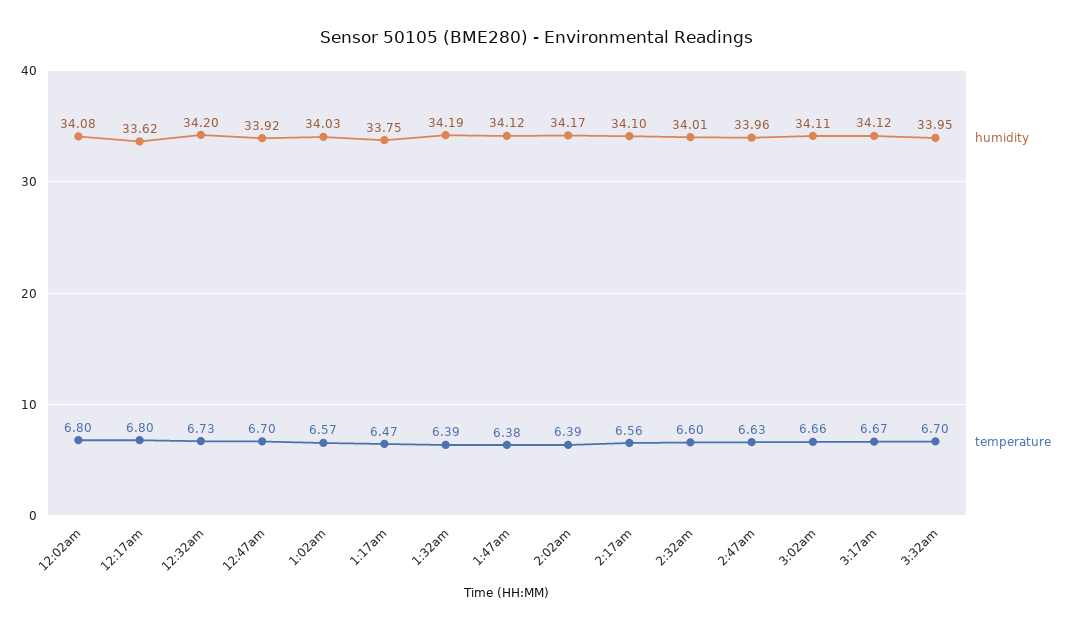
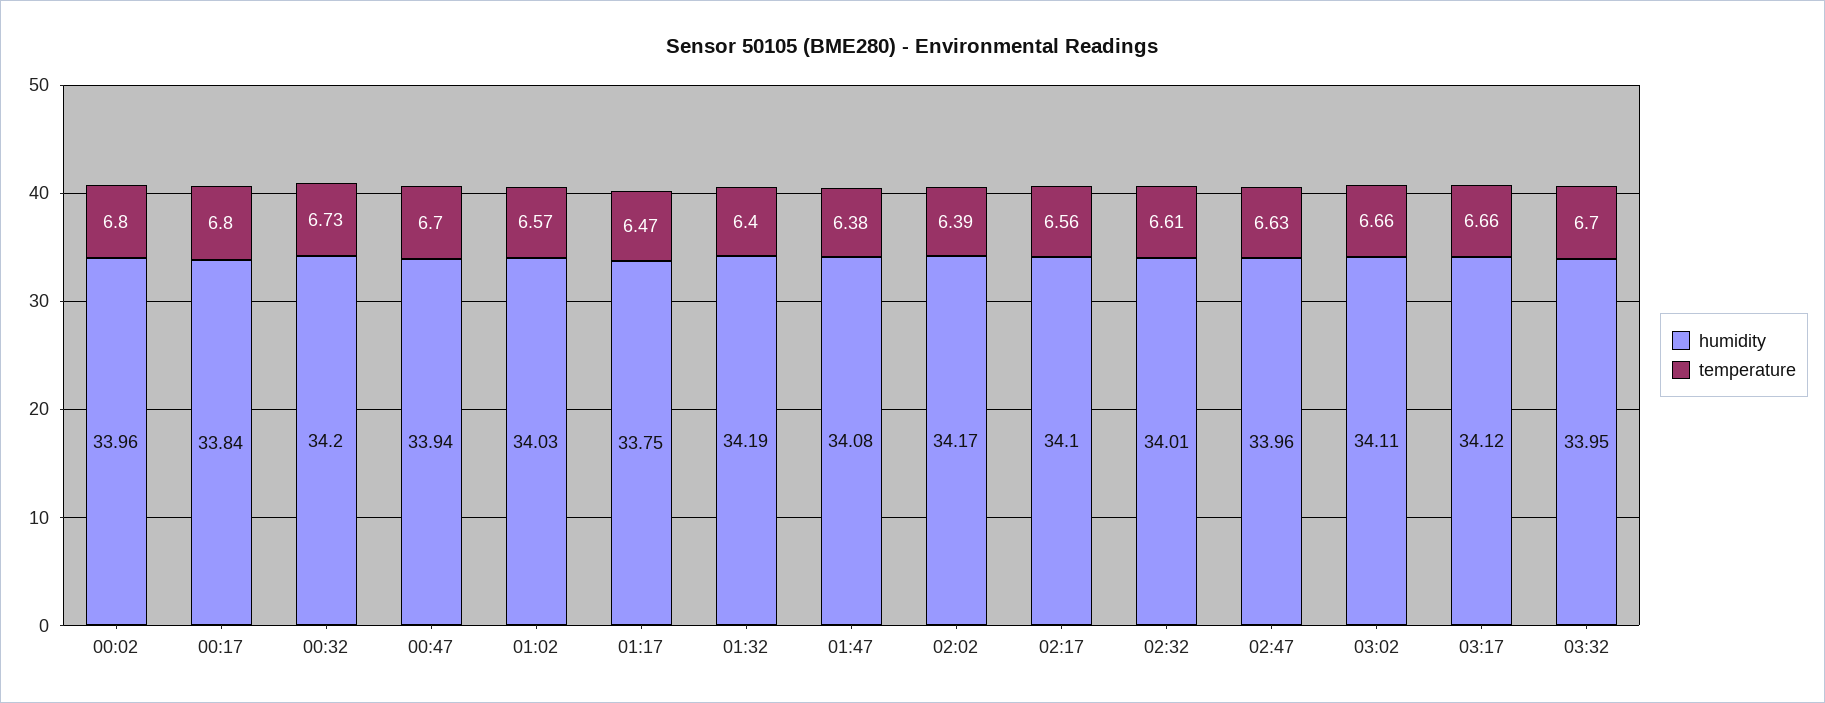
  {
    "humidity": {
-     "12:02am": 34.08,
+     "12:02am": 33.96,
-     "12:17am": 33.62,
+     "12:17am": 33.84,
      "12:32am": 34.2,
-     "12:47am": 33.92,
+     "12:47am": 33.94,
      "1:02am": 34.03,
      "1:17am": 33.75,
      "1:32am": 34.19,
-     "1:47am": 34.12,
+     "1:47am": 34.08,
      "2:02am": 34.17,
      "2:17am": 34.1,
      "2:32am": 34.01,
      "2:47am": 33.96,
      "3:02am": 34.11,
      "3:17am": 34.12,
      "3:32am": 33.95
    },
    "temperature": {
      "12:02am": 6.8,
      "12:17am": 6.8,
      "12:32am": 6.73,
      "12:47am": 6.7,
      "1:02am": 6.57,
      "1:17am": 6.47,
-     "1:32am": 6.39,
+     "1:32am": 6.4,
      "1:47am": 6.38,
      "2:02am": 6.39,
      "2:17am": 6.56,
-     "2:32am": 6.6,
+     "2:32am": 6.61,
      "2:47am": 6.63,
      "3:02am": 6.66,
-     "3:17am": 6.67,
+     "3:17am": 6.66,
      "3:32am": 6.7
    }
  }

